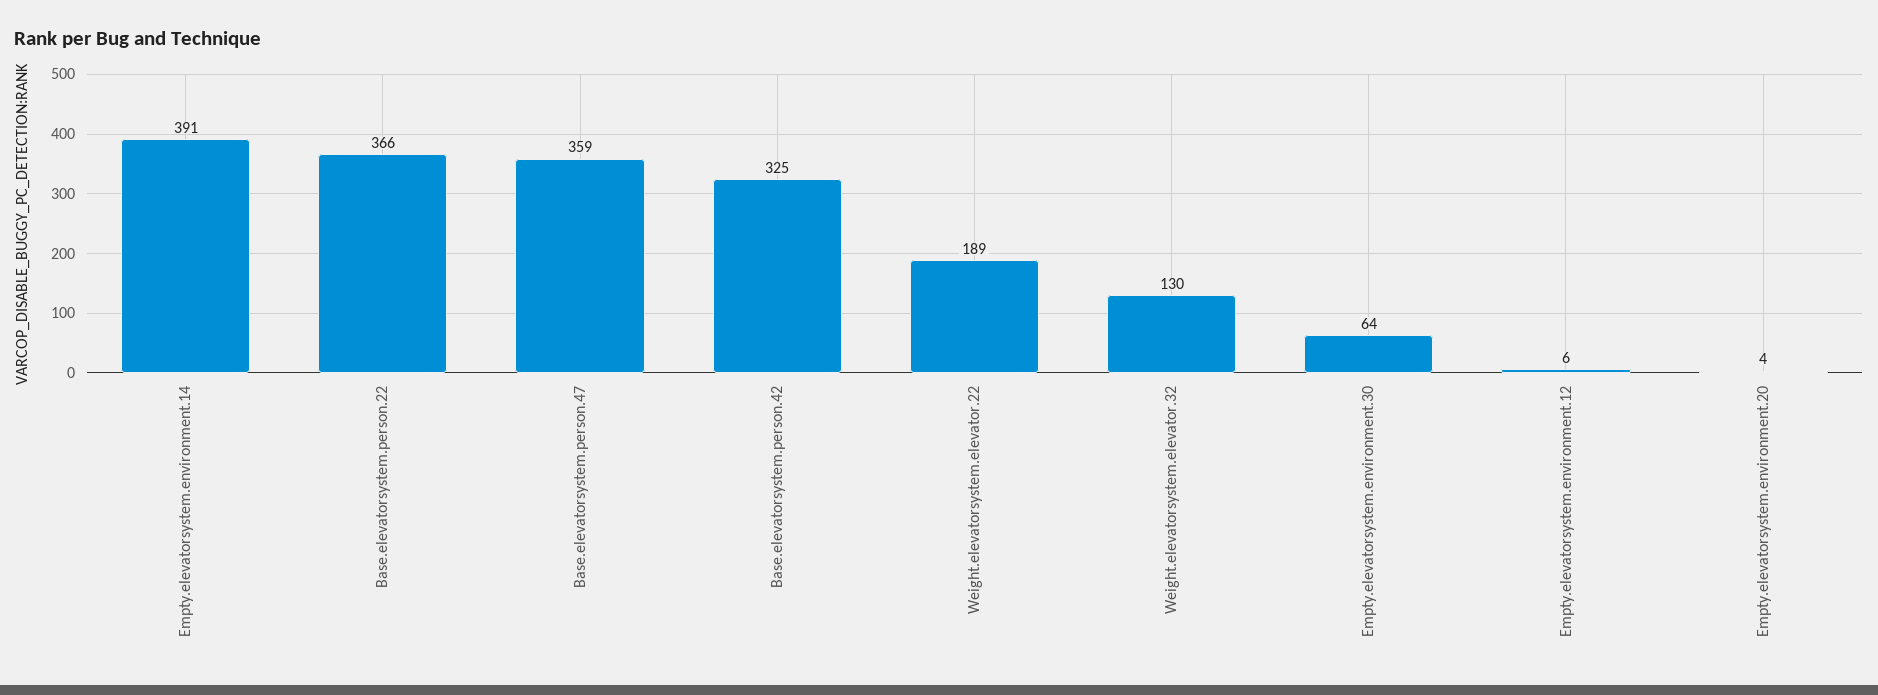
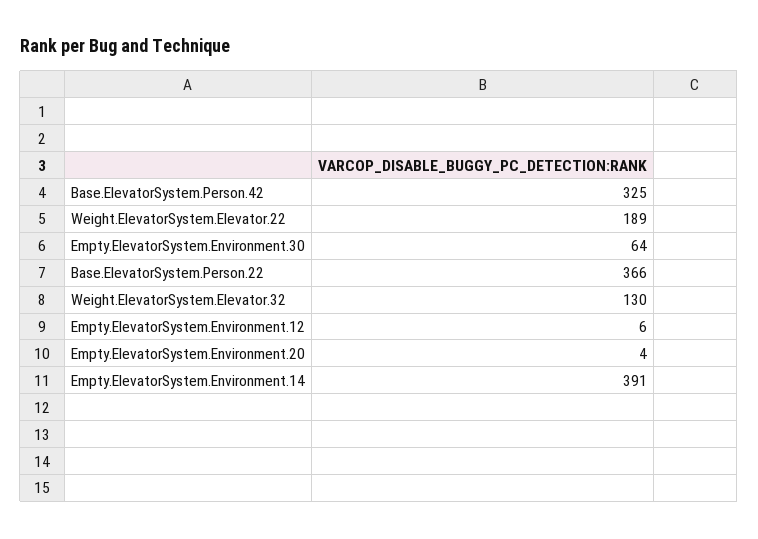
  {
    "Empty.elevatorsystem.environment.14": 391,
    "Base.elevatorsystem.person.22": 366,
-   "Base.elevatorsystem.person.47": 359,
    "Base.elevatorsystem.person.42": 325,
    "Weight.elevatorsystem.elevator.22": 189,
    "Weight.elevatorsystem.elevator.32": 130,
    "Empty.elevatorsystem.environment.30": 64,
    "Empty.elevatorsystem.environment.12": 6,
    "Empty.elevatorsystem.environment.20": 4
  }

